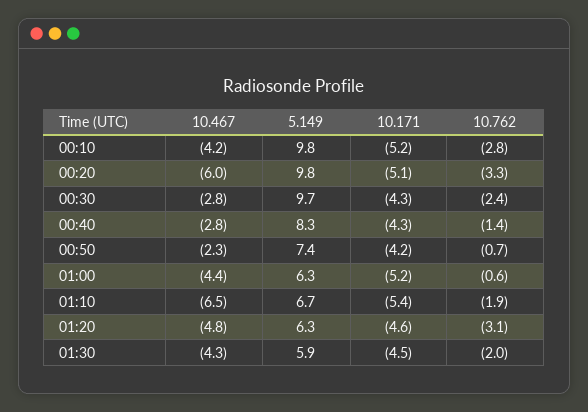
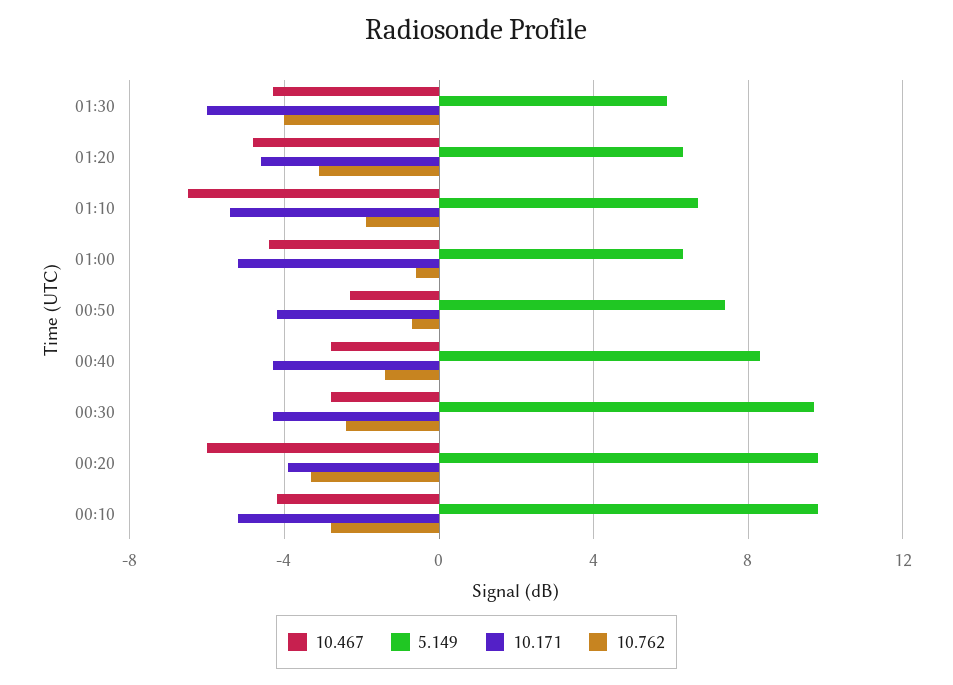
  {
    "10.467": {
      "00:10": -4.2,
      "00:20": -6,
      "00:30": -2.8,
      "00:40": -2.8,
      "00:50": -2.3,
      "01:00": -4.4,
      "01:10": -6.5,
      "01:20": -4.8,
      "01:30": -4.3
    },
    "5.149": {
      "00:10": 9.8,
      "00:20": 9.8,
      "00:30": 9.7,
      "00:40": 8.3,
      "00:50": 7.4,
      "01:00": 6.3,
      "01:10": 6.7,
      "01:20": 6.3,
      "01:30": 5.9
    },
    "10.171": {
      "00:10": -5.2,
-     "00:20": -5.1,
+     "00:20": -4,
      "00:30": -4.3,
      "00:40": -4.3,
      "00:50": -4.2,
      "01:00": -5.2,
      "01:10": -5.4,
      "01:20": -4.6,
-     "01:30": -4.5
+     "01:30": -6
    },
    "10.762": {
      "00:10": -2.8,
      "00:20": -3.3,
      "00:30": -2.4,
      "00:40": -1.4,
      "00:50": -0.7,
      "01:00": -0.6,
      "01:10": -1.9,
      "01:20": -3.1,
-     "01:30": -2
+     "01:30": -4
    }
  }

